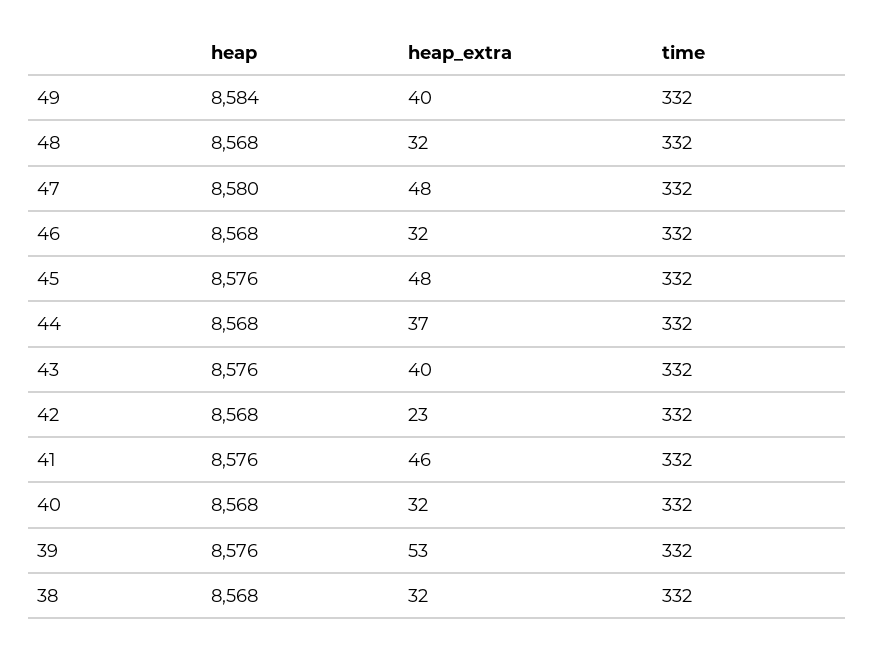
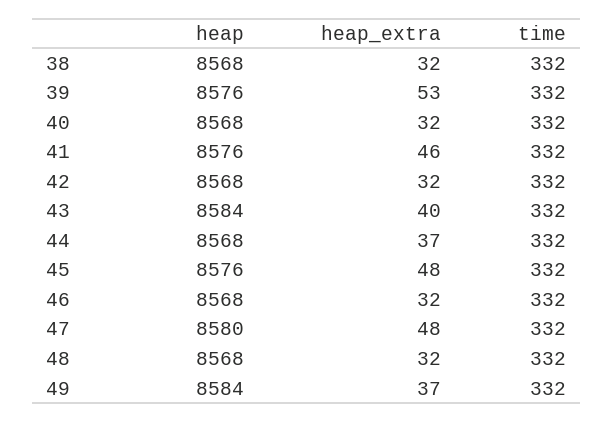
  {
    "heap": {
      "49": 8584,
      "48": 8568,
      "47": 8580,
      "46": 8568,
      "45": 8576,
      "44": 8568,
-     "43": 8576,
+     "43": 8584,
      "42": 8568,
      "41": 8576,
      "40": 8568,
      "39": 8576,
      "38": 8568
    },
    "heap_extra": {
-     "49": 40,
+     "49": 37,
      "48": 32,
      "47": 48,
      "46": 32,
      "45": 48,
      "44": 37,
      "43": 40,
-     "42": 23,
+     "42": 32,
      "41": 46,
      "40": 32,
      "39": 53,
      "38": 32
    },
    "time": {
      "49": 332,
      "48": 332,
      "47": 332,
      "46": 332,
      "45": 332,
      "44": 332,
      "43": 332,
      "42": 332,
      "41": 332,
      "40": 332,
      "39": 332,
      "38": 332
    }
  }

